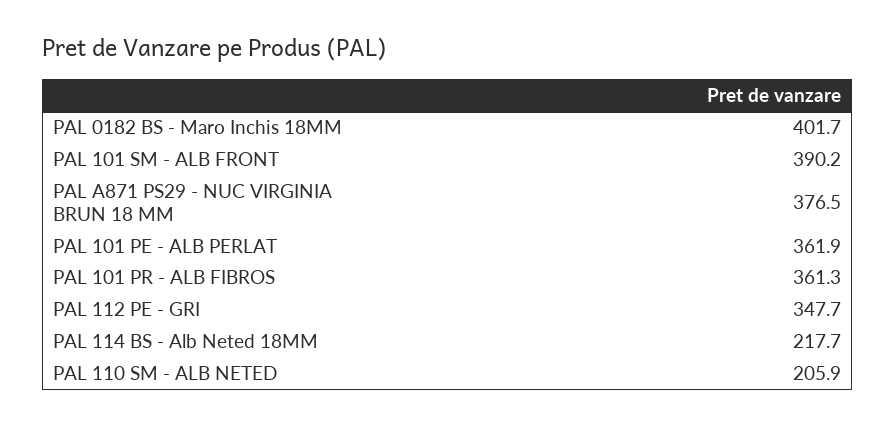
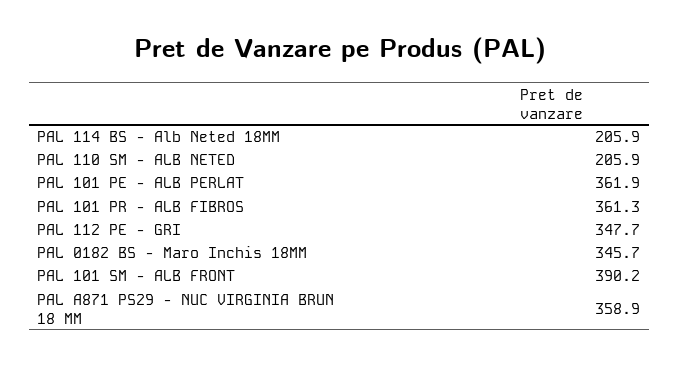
  {
-   "PAL 0182 BS - Maro Inchis 18MM": 401.7,
+   "PAL 0182 BS - Maro Inchis 18MM": 345.7,
    "PAL 101 SM - ALB FRONT": 390.2,
-   "PAL A871 PS29 - NUC VIRGINIA BRUN 18 MM": 376.5,
+   "PAL A871 PS29 - NUC VIRGINIA BRUN 18 MM": 358.9,
    "PAL 101 PE - ALB PERLAT": 361.9,
    "PAL 101 PR - ALB FIBROS": 361.3,
    "PAL 112 PE - GRI": 347.7,
-   "PAL 114 BS - Alb Neted 18MM": 217.7,
+   "PAL 114 BS - Alb Neted 18MM": 205.9,
    "PAL 110 SM - ALB NETED": 205.9
  }

